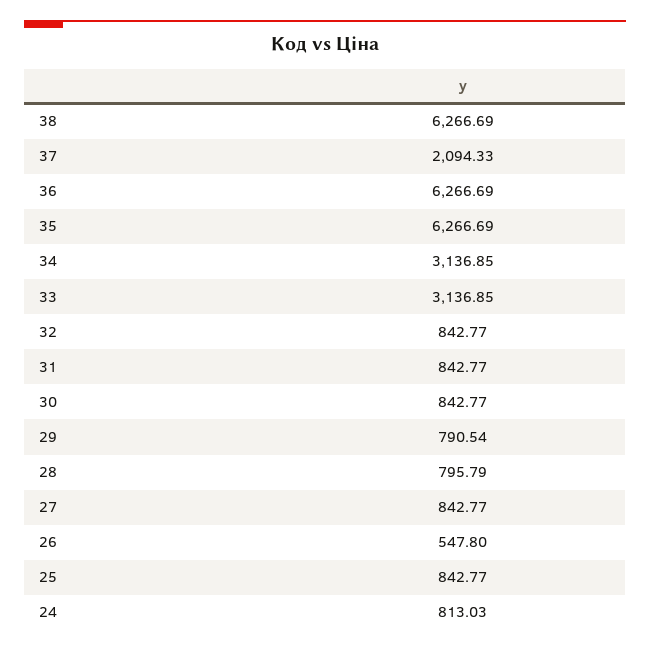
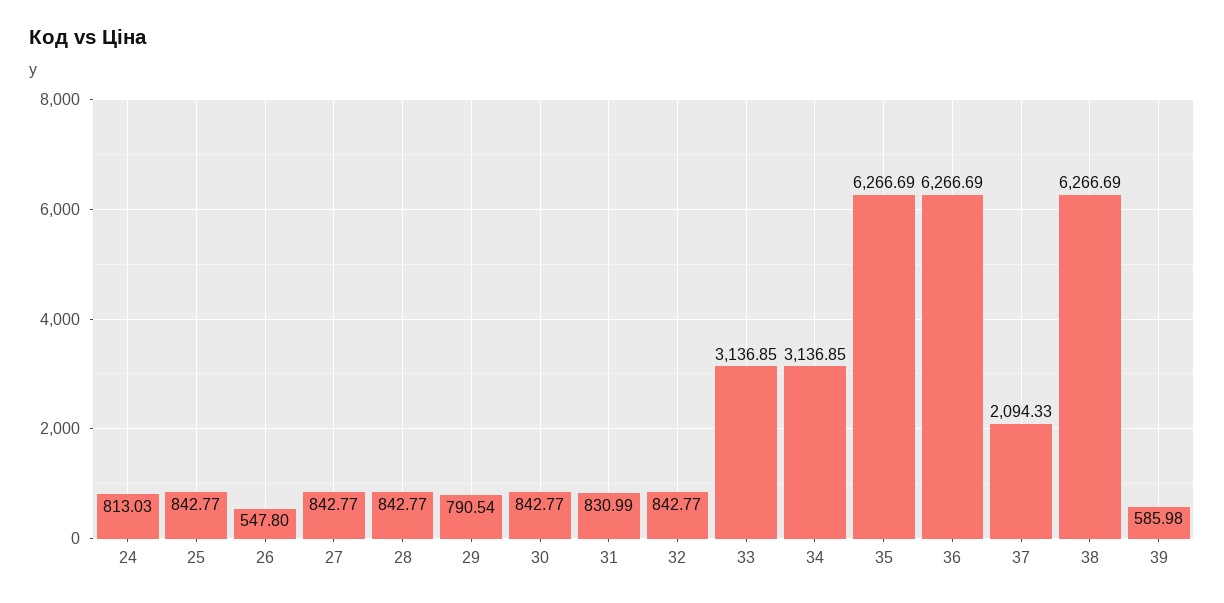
  {
    "38": 6266.69,
    "37": 2094.33,
    "36": 6266.69,
    "35": 6266.69,
    "34": 3136.85,
    "33": 3136.85,
    "32": 842.77,
-   "31": 842.77,
+   "31": 830.99,
    "30": 842.77,
    "29": 790.54,
-   "28": 795.79,
+   "28": 842.77,
    "27": 842.77,
    "26": 547.8,
    "25": 842.77,
-   "24": 813.03
+   "24": 813.03,
+   "39": 585.98
  }

